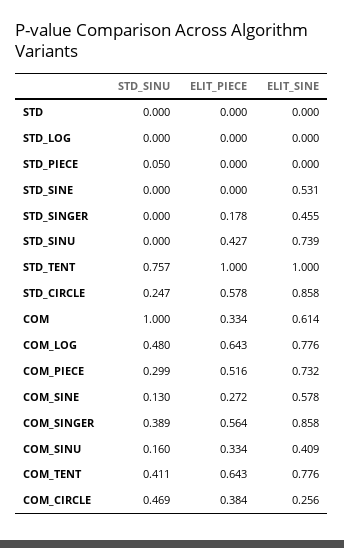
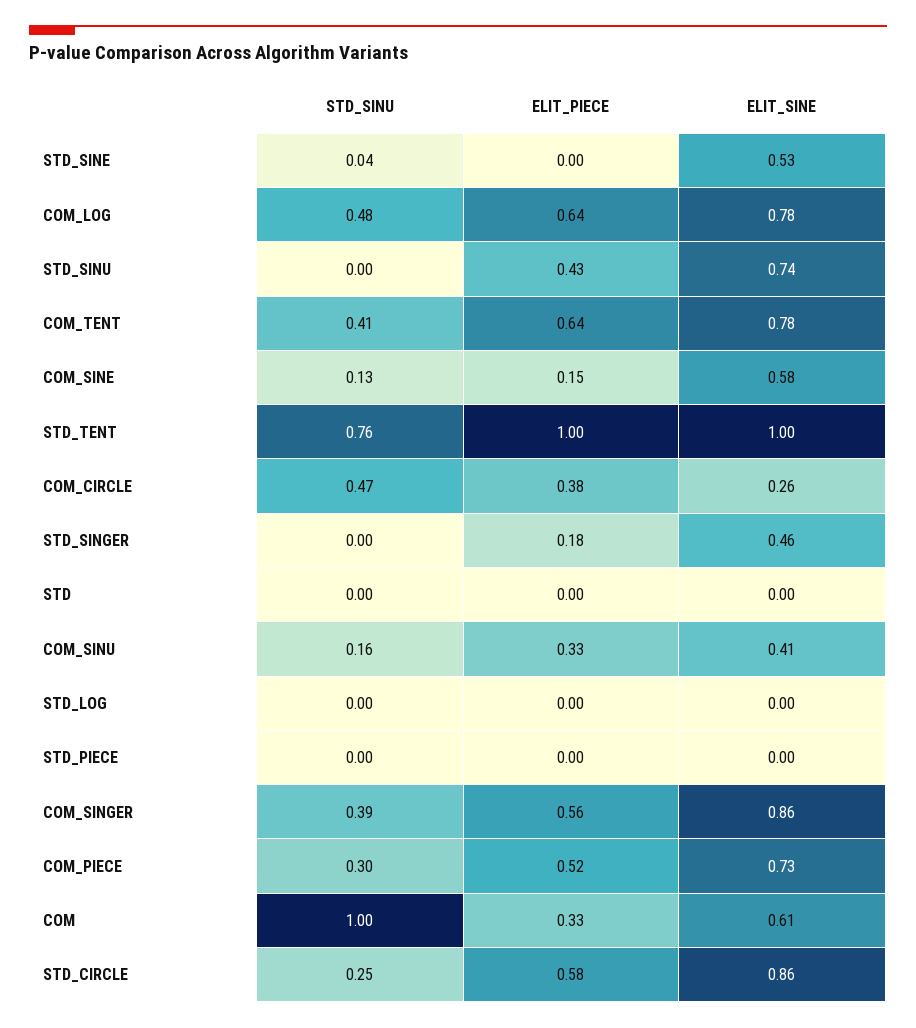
  {
    "STD_SINU": {
      "STD": 0,
      "STD_LOG": 0,
-     "STD_PIECE": 0.05,
+     "STD_PIECE": 0,
-     "STD_SINE": 0,
+     "STD_SINE": 0.04,
      "STD_SINGER": 0,
      "STD_SINU": 0,
      "STD_TENT": 0.757,
      "STD_CIRCLE": 0.247,
      "COM": 1,
      "COM_LOG": 0.48,
      "COM_PIECE": 0.299,
      "COM_SINE": 0.13,
      "COM_SINGER": 0.389,
      "COM_SINU": 0.16,
      "COM_TENT": 0.411,
      "COM_CIRCLE": 0.469
    },
    "ELIT_PIECE": {
      "STD": 0,
      "STD_LOG": 0,
      "STD_PIECE": 0,
      "STD_SINE": 0,
      "STD_SINGER": 0.178,
      "STD_SINU": 0.427,
      "STD_TENT": 1,
      "STD_CIRCLE": 0.578,
      "COM": 0.334,
      "COM_LOG": 0.643,
      "COM_PIECE": 0.516,
-     "COM_SINE": 0.272,
+     "COM_SINE": 0.15,
      "COM_SINGER": 0.564,
      "COM_SINU": 0.334,
      "COM_TENT": 0.643,
      "COM_CIRCLE": 0.384
    },
    "ELIT_SINE": {
      "STD": 0,
      "STD_LOG": 0,
      "STD_PIECE": 0,
      "STD_SINE": 0.531,
      "STD_SINGER": 0.455,
      "STD_SINU": 0.739,
      "STD_TENT": 1,
      "STD_CIRCLE": 0.858,
      "COM": 0.614,
      "COM_LOG": 0.776,
      "COM_PIECE": 0.732,
      "COM_SINE": 0.578,
      "COM_SINGER": 0.858,
      "COM_SINU": 0.409,
      "COM_TENT": 0.776,
      "COM_CIRCLE": 0.256
    }
  }

